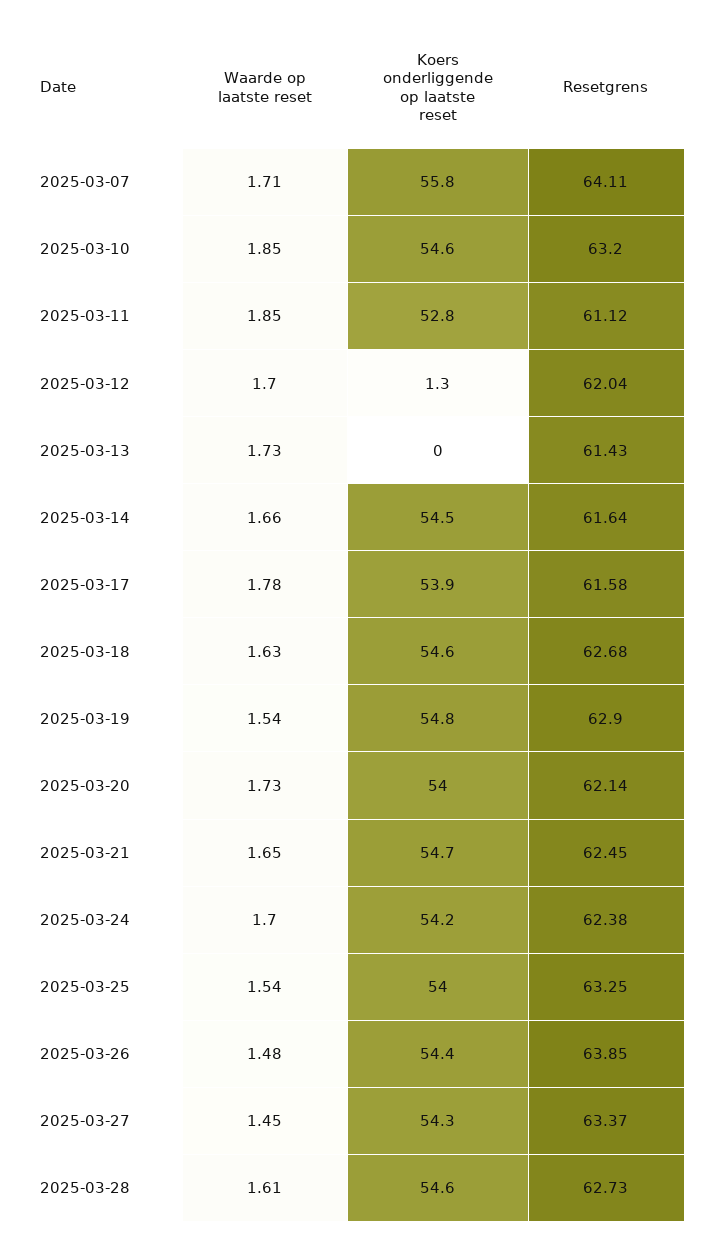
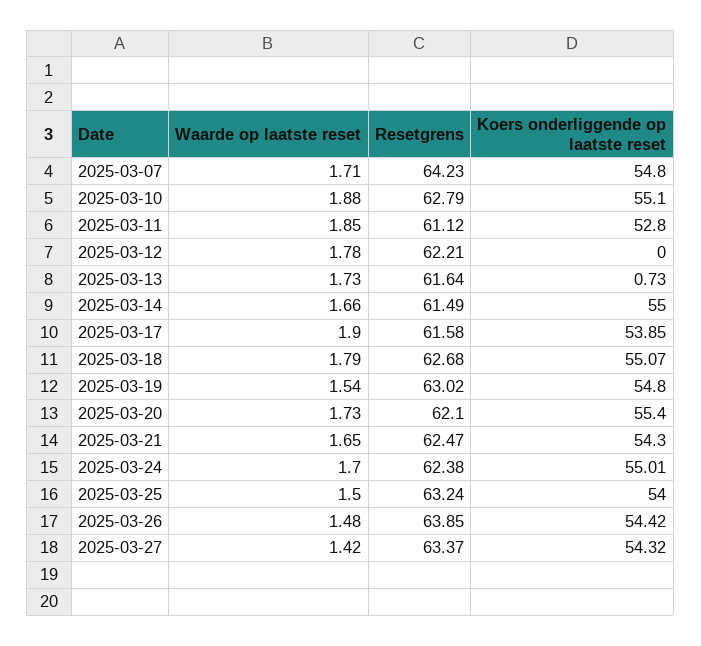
  {
    "Waarde op laatste reset": {
      "2025-03-07": 1.71,
-     "2025-03-10": 1.85,
+     "2025-03-10": 1.88,
      "2025-03-11": 1.85,
-     "2025-03-12": 1.7,
+     "2025-03-12": 1.78,
      "2025-03-13": 1.73,
      "2025-03-14": 1.66,
-     "2025-03-17": 1.78,
+     "2025-03-17": 1.9,
-     "2025-03-18": 1.63,
+     "2025-03-18": 1.79,
      "2025-03-19": 1.54,
      "2025-03-20": 1.73,
      "2025-03-21": 1.65,
      "2025-03-24": 1.7,
-     "2025-03-25": 1.54,
+     "2025-03-25": 1.5,
      "2025-03-26": 1.48,
-     "2025-03-27": 1.45,
+     "2025-03-27": 1.42
-     "2025-03-28": 1.61
    },
    "Koers onderliggende op laatste reset": {
-     "2025-03-07": 55.8,
+     "2025-03-07": 54.8,
-     "2025-03-10": 54.6,
+     "2025-03-10": 55.1,
      "2025-03-11": 52.8,
-     "2025-03-12": 1.3,
+     "2025-03-12": 0,
-     "2025-03-13": 0,
+     "2025-03-13": 0.73,
-     "2025-03-14": 54.5,
+     "2025-03-14": 55,
      "2025-03-17": 53.85,
-     "2025-03-18": 54.6,
+     "2025-03-18": 55.07,
      "2025-03-19": 54.8,
-     "2025-03-20": 54,
+     "2025-03-20": 55.4,
-     "2025-03-21": 54.7,
+     "2025-03-21": 54.3,
-     "2025-03-24": 54.2,
+     "2025-03-24": 55.01,
      "2025-03-25": 54,
      "2025-03-26": 54.42,
-     "2025-03-27": 54.32,
+     "2025-03-27": 54.32
-     "2025-03-28": 54.6
    },
    "Resetgrens": {
-     "2025-03-07": 64.11,
+     "2025-03-07": 64.23,
-     "2025-03-10": 63.2,
+     "2025-03-10": 62.79,
      "2025-03-11": 61.12,
-     "2025-03-12": 62.04,
+     "2025-03-12": 62.21,
-     "2025-03-13": 61.43,
+     "2025-03-13": 61.64,
-     "2025-03-14": 61.64,
+     "2025-03-14": 61.49,
      "2025-03-17": 61.58,
      "2025-03-18": 62.68,
-     "2025-03-19": 62.9,
+     "2025-03-19": 63.02,
-     "2025-03-20": 62.14,
+     "2025-03-20": 62.1,
-     "2025-03-21": 62.45,
+     "2025-03-21": 62.47,
      "2025-03-24": 62.38,
-     "2025-03-25": 63.25,
+     "2025-03-25": 63.24,
      "2025-03-26": 63.85,
-     "2025-03-27": 63.37,
+     "2025-03-27": 63.37
-     "2025-03-28": 62.73
    }
  }

